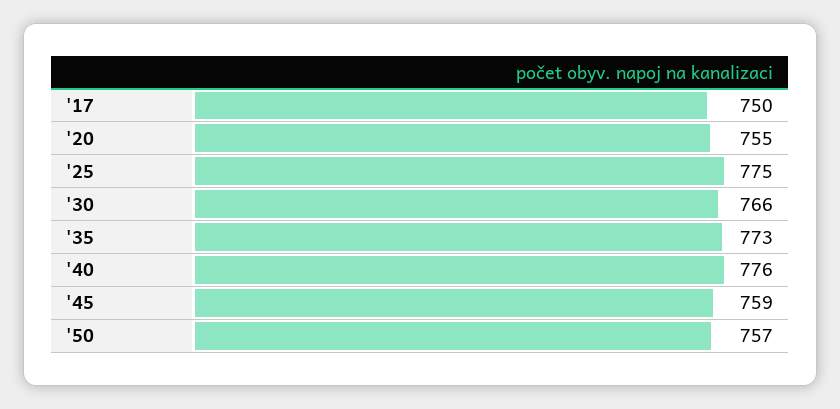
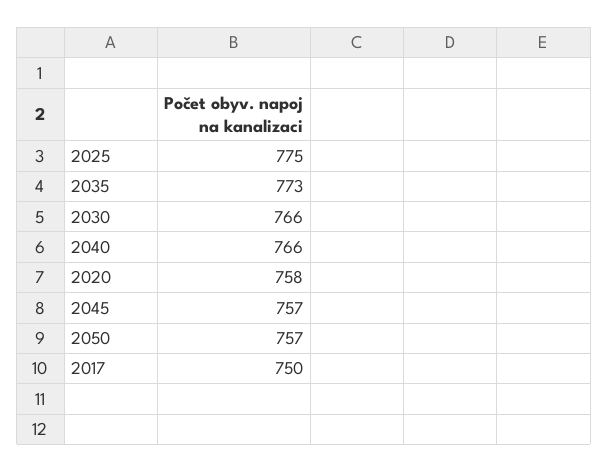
  {
    "'17": 750,
-   "'20": 755,
+   "'20": 758,
    "'25": 775,
    "'30": 766,
    "'35": 773,
-   "'40": 776,
+   "'40": 766,
-   "'45": 759,
+   "'45": 757,
    "'50": 757
  }

